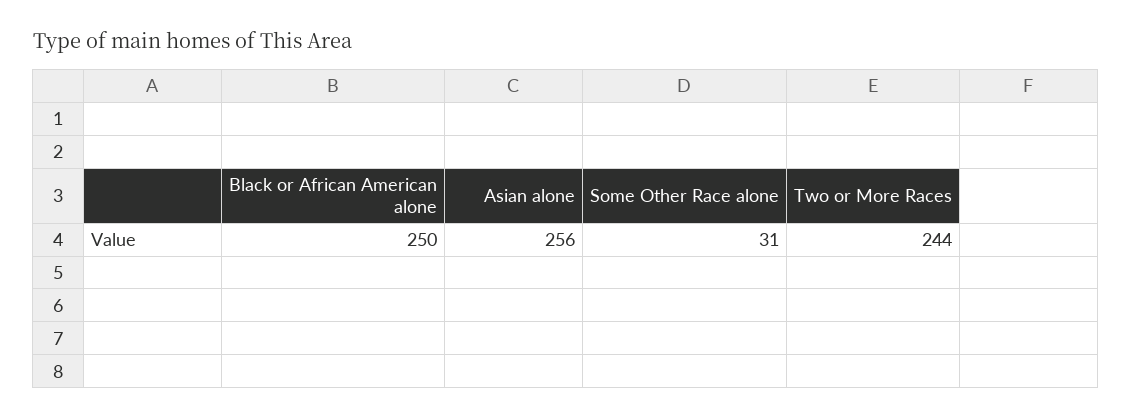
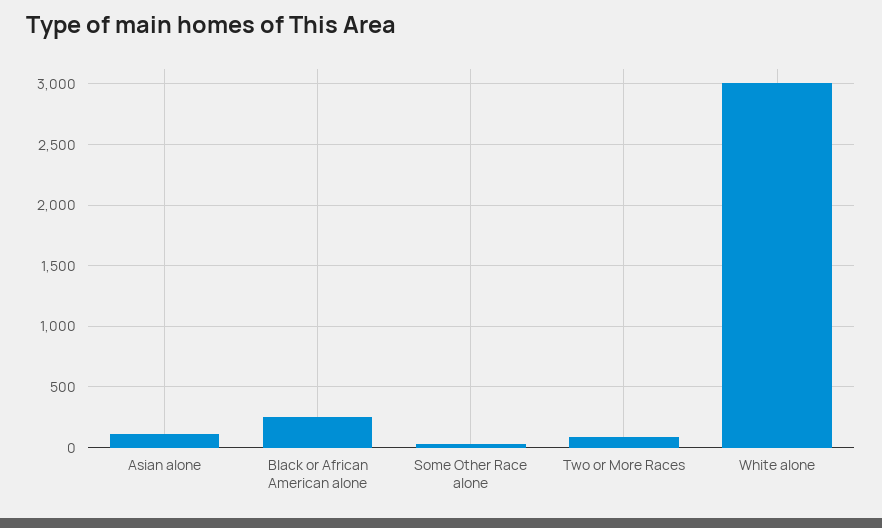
  {
    "Black or African American alone": 250,
-   "Asian alone": 256,
+   "Asian alone": 100,
    "Some Other Race alone": 31,
-   "Two or More Races": 244
+   "Two or More Races": 100,
+   "White alone": 3000
  }

